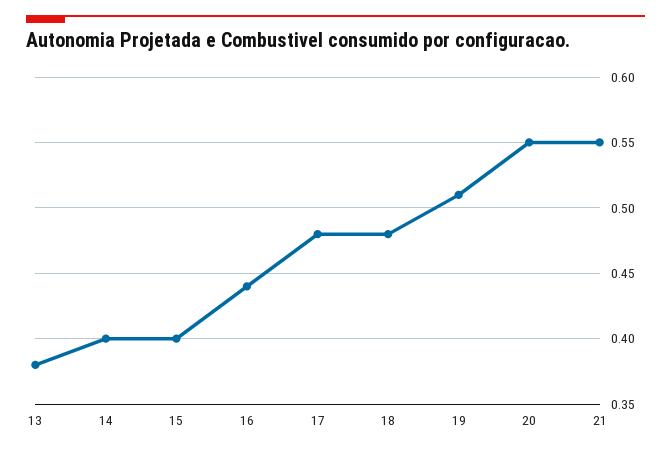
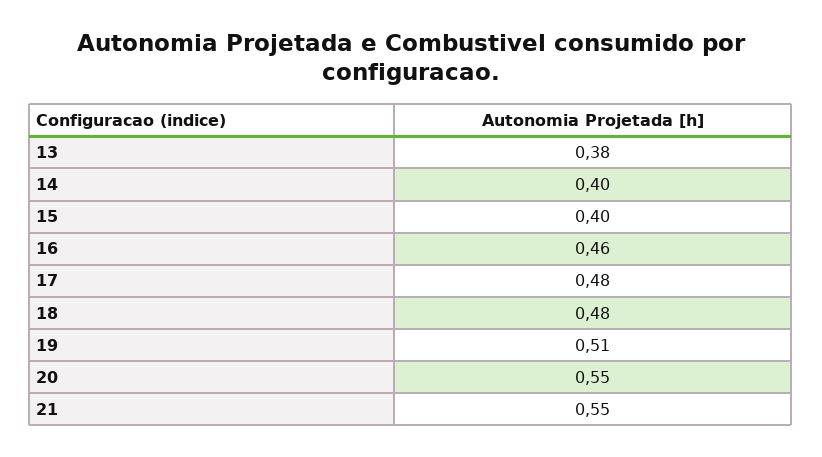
  {
    "13": 0.38,
    "14": 0.4,
    "15": 0.4,
-   "16": 0.44,
+   "16": 0.46,
    "17": 0.48,
    "18": 0.48,
    "19": 0.51,
    "20": 0.55,
    "21": 0.55
  }

